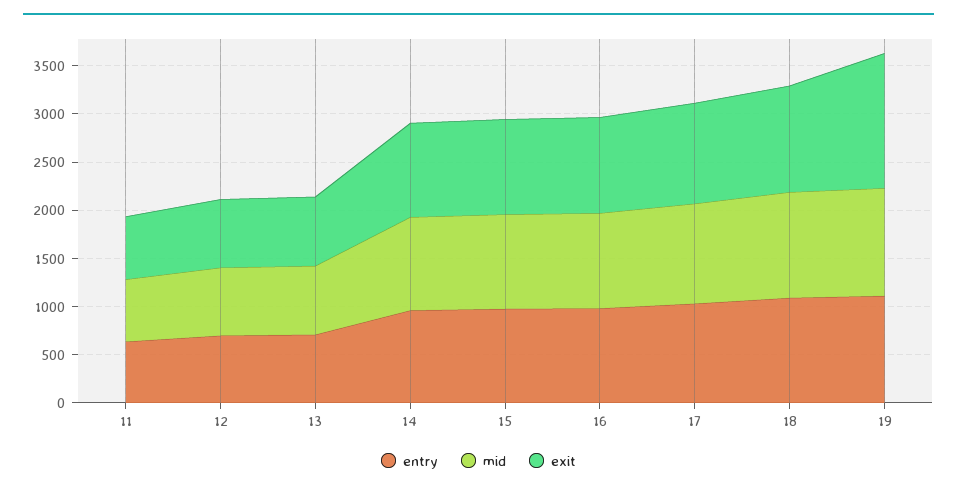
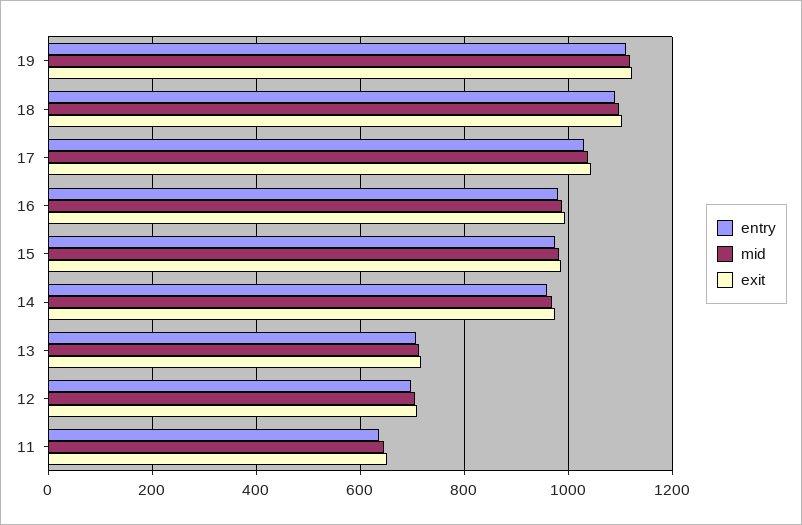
  {
    "entry": {
      "11": 640,
      "12": 700,
      "13": 700,
      "14": 960,
      "15": 980,
      "16": 980,
      "17": 1040,
      "18": 1100,
      "19": 1120
    },
    "mid": {
      "11": 640,
      "12": 700,
      "13": 720,
      "14": 960,
      "15": 980,
      "16": 980,
      "17": 1040,
      "18": 1100,
      "19": 1120
    },
    "exit": {
      "11": 660,
      "12": 720,
      "13": 720,
      "14": 980,
      "15": 980,
      "16": 1000,
      "17": 1040,
      "18": 1100,
-     "19": 1400
+     "19": 1120
    }
  }

